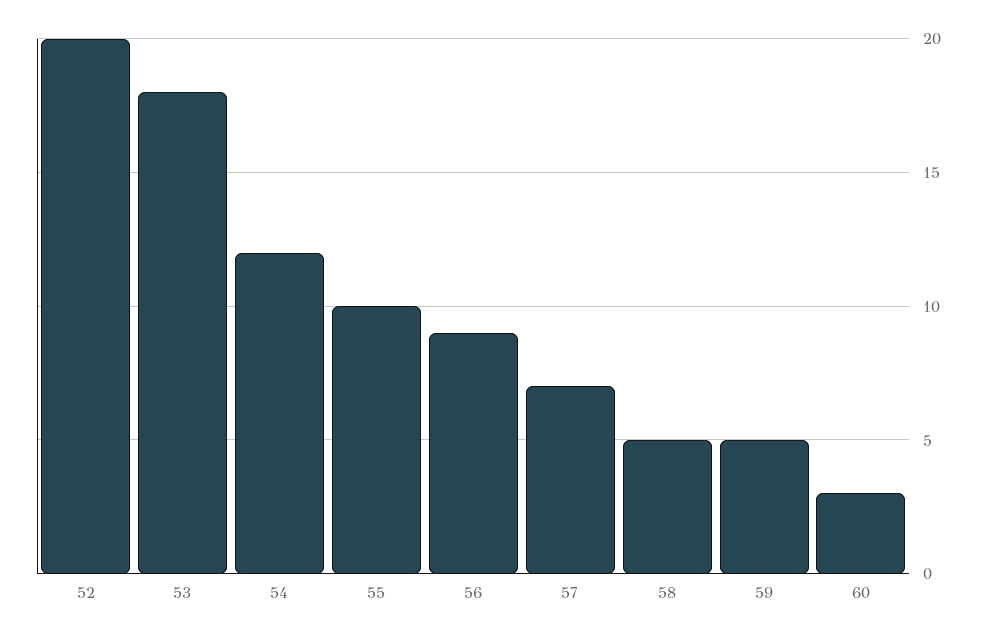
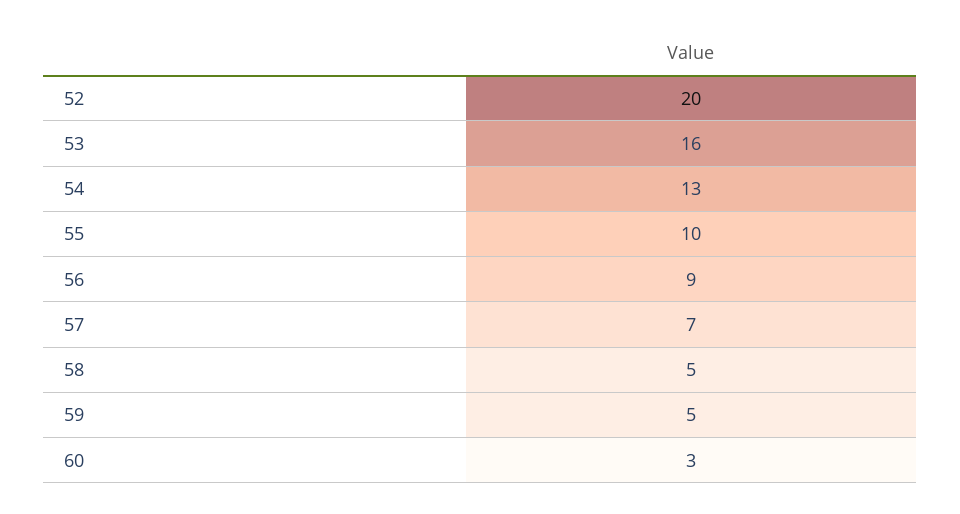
  {
    "52": 20,
-   "53": 18,
+   "53": 16,
-   "54": 12,
+   "54": 13,
    "55": 10,
    "56": 9,
    "57": 7,
    "58": 5,
    "59": 5,
    "60": 3
  }

